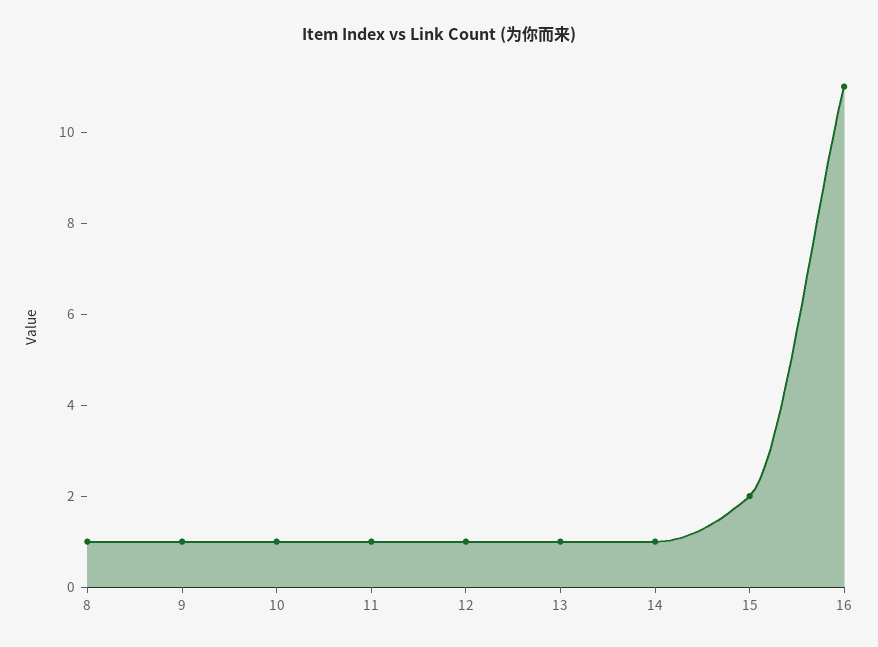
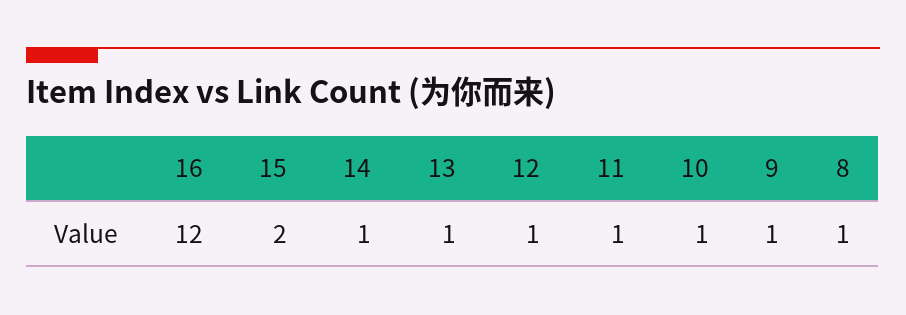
  {
    "8": 1,
    "9": 1,
    "10": 1,
    "11": 1,
    "12": 1,
    "13": 1,
    "14": 1,
    "15": 2,
-   "16": 11
+   "16": 12
  }

